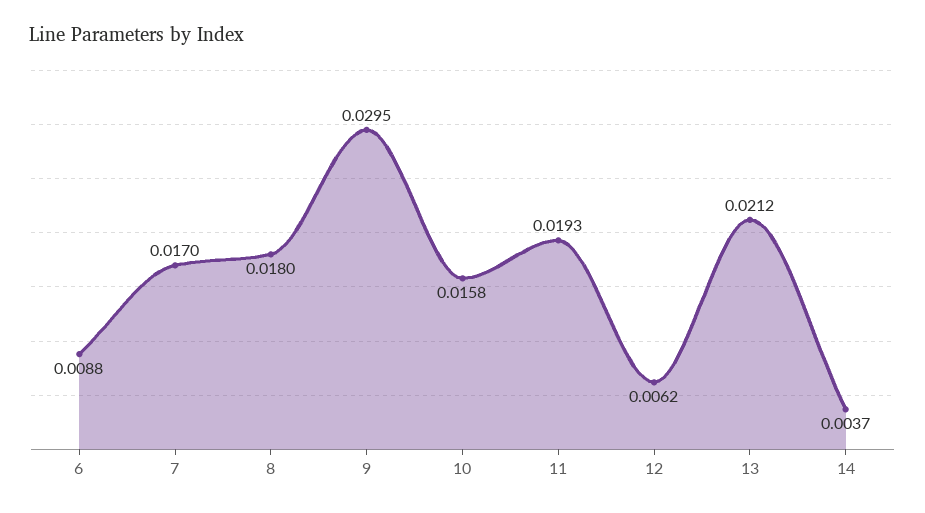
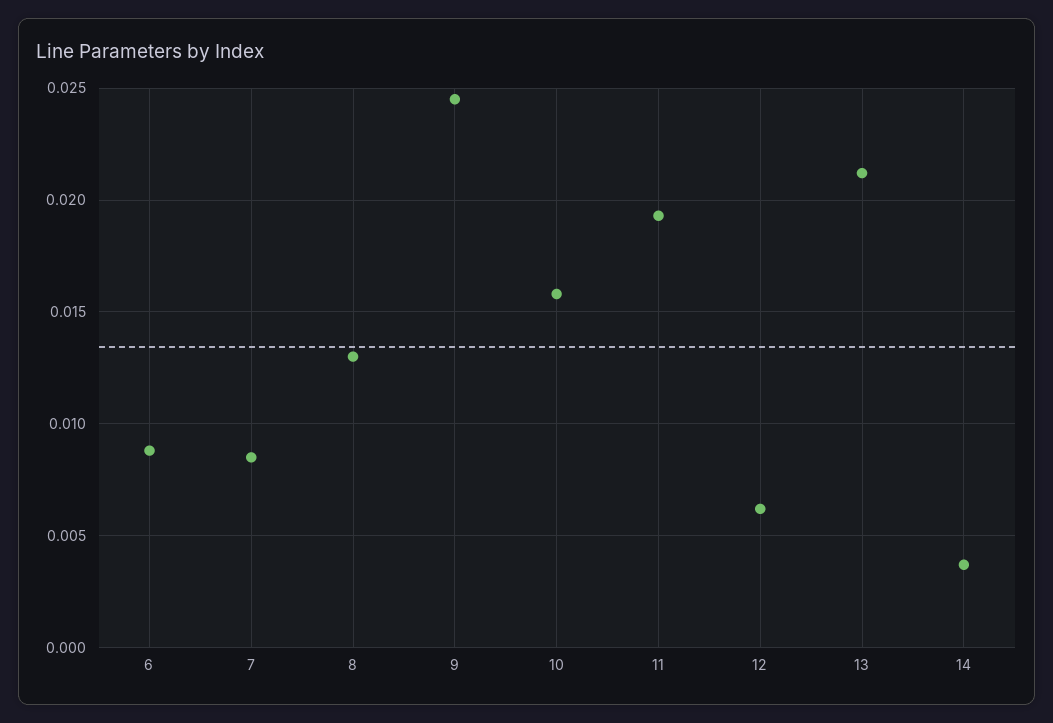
  {
    "6": 0.0088,
-   "7": 0.017,
+   "7": 0.0085,
-   "8": 0.018,
+   "8": 0.013,
-   "9": 0.0295,
+   "9": 0.0245,
    "10": 0.0158,
    "11": 0.0193,
    "12": 0.0062,
    "13": 0.0212,
    "14": 0.0037
  }

